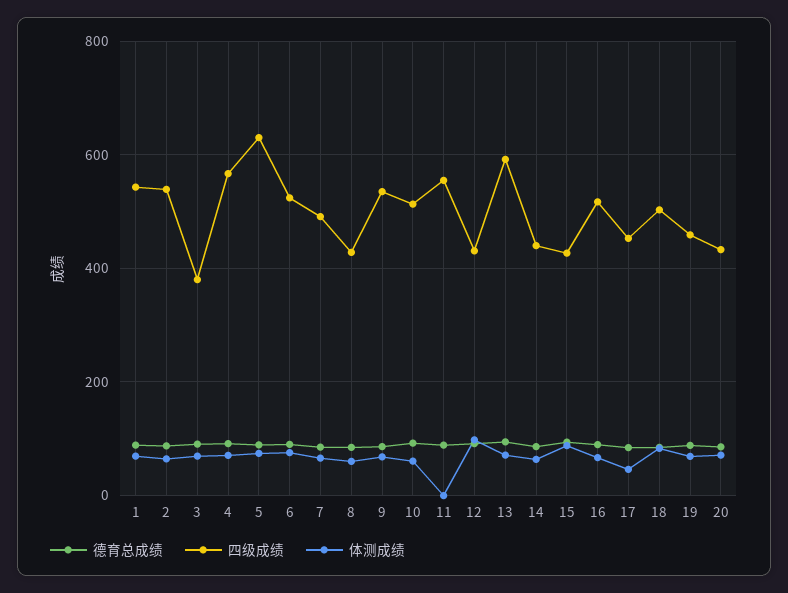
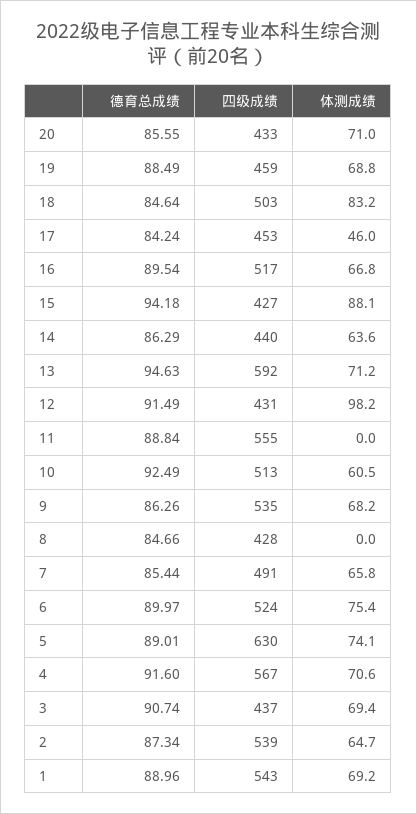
  {
    "德育总成绩": {
      "1": 88.96,
      "2": 87.34,
      "3": 90.74,
      "4": 91.6,
      "5": 89.01,
      "6": 89.97,
      "7": 85.44,
      "8": 84.66,
      "9": 86.26,
      "10": 92.49,
      "11": 88.84,
      "12": 91.49,
      "13": 94.63,
      "14": 86.29,
      "15": 94.18,
      "16": 89.54,
      "17": 84.24,
      "18": 84.64,
      "19": 88.49,
      "20": 85.55
    },
    "四级成绩": {
      "1": 543,
      "2": 539,
-     "3": 380,
+     "3": 437,
      "4": 567,
      "5": 630,
      "6": 524,
      "7": 491,
      "8": 428,
      "9": 535,
      "10": 513,
      "11": 555,
      "12": 431,
      "13": 592,
      "14": 440,
      "15": 427,
      "16": 517,
      "17": 453,
      "18": 503,
      "19": 459,
      "20": 433
    },
    "体测成绩": {
      "1": 69.2,
      "2": 64.7,
      "3": 69.4,
      "4": 70.6,
      "5": 74.1,
      "6": 75.4,
      "7": 65.8,
-     "8": 60,
+     "8": 0,
      "9": 68.2,
      "10": 60.5,
      "11": 0,
      "12": 98.2,
      "13": 71.2,
      "14": 63.6,
      "15": 88.1,
      "16": 66.8,
      "17": 46,
      "18": 83.2,
      "19": 68.8,
      "20": 71
    }
  }

